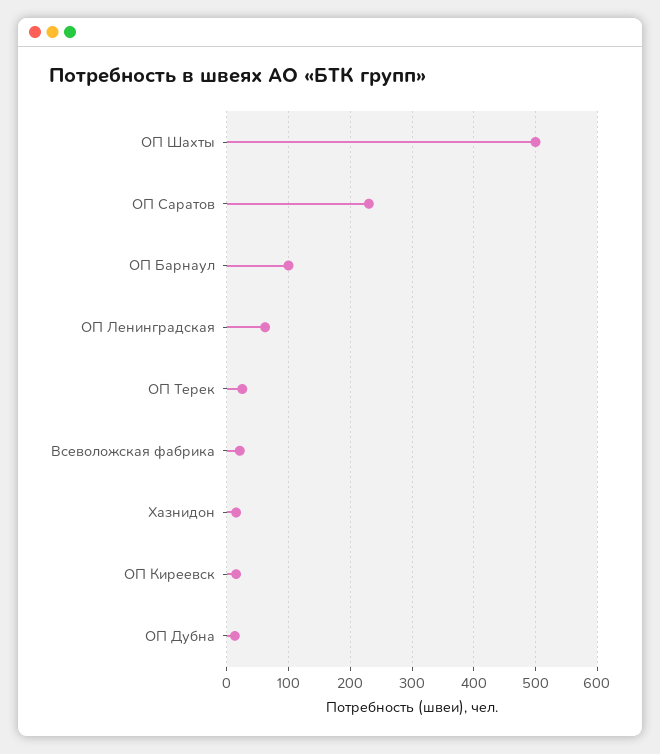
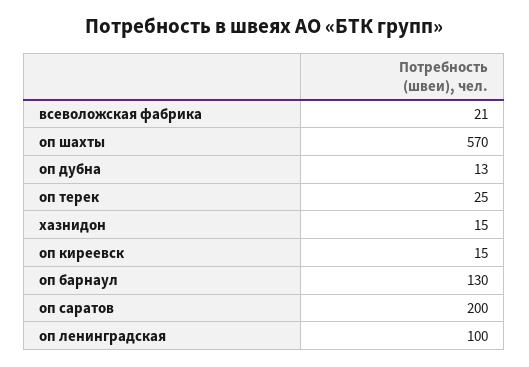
  {
-   "ОП Шахты": 500,
+   "ОП Шахты": 570,
-   "ОП Саратов": 230,
+   "ОП Саратов": 200,
-   "ОП Барнаул": 100,
+   "ОП Барнаул": 130,
-   "ОП Ленинградская": 60,
+   "ОП Ленинградская": 100,
    "ОП Терек": 25,
    "Всеволожская фабрика": 21,
    "Хазнидон": 15,
    "ОП Киреевск": 15,
    "ОП Дубна": 13
  }

